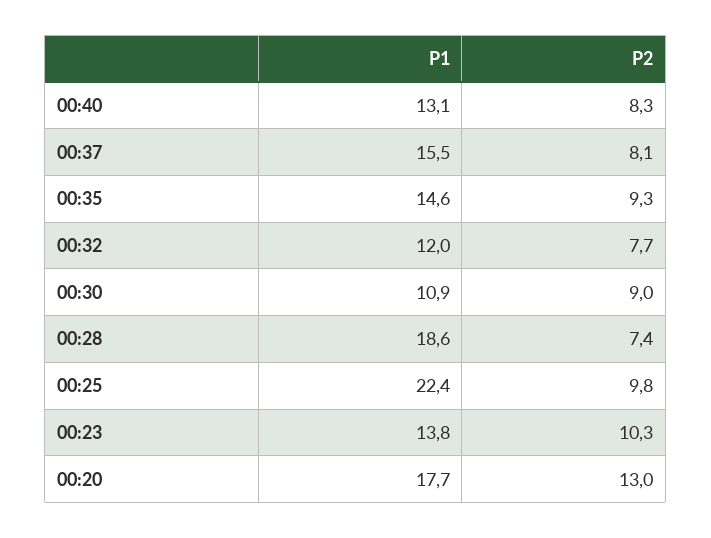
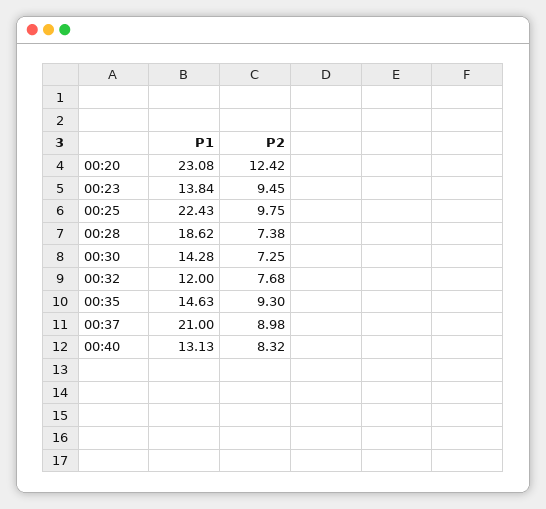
  {
    "P1": {
      "00:40": 13.13,
-     "00:37": 15.5,
+     "00:37": 21,
      "00:35": 14.63,
      "00:32": 12,
-     "00:30": 10.9,
+     "00:30": 14.28,
      "00:28": 18.62,
      "00:25": 22.43,
      "00:23": 13.84,
-     "00:20": 17.7
+     "00:20": 23.08
    },
    "P2": {
      "00:40": 8.32,
-     "00:37": 8.1,
+     "00:37": 8.98,
      "00:35": 9.3,
      "00:32": 7.68,
-     "00:30": 9,
+     "00:30": 7.25,
      "00:28": 7.38,
      "00:25": 9.75,
-     "00:23": 10.3,
+     "00:23": 9.45,
-     "00:20": 13
+     "00:20": 12.42
    }
  }

